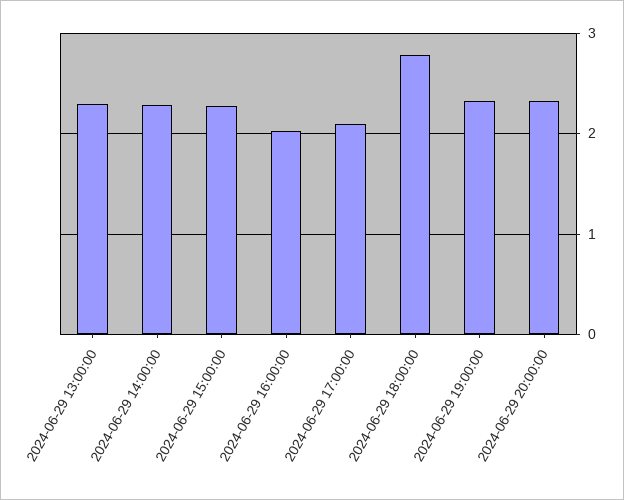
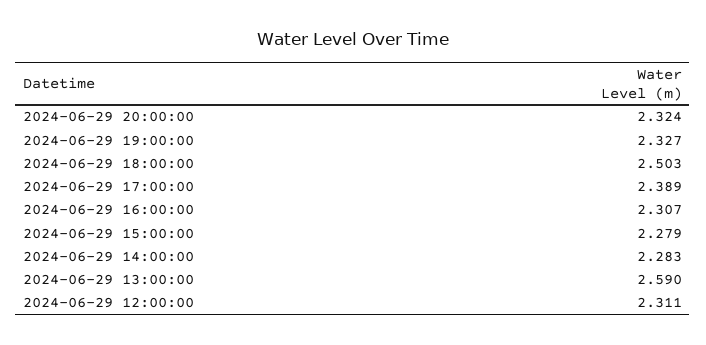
  {
-   "2024-06-29 13:00:00": 2.3,
+   "2024-06-29 13:00:00": 2.59,
    "2024-06-29 14:00:00": 2.283,
    "2024-06-29 15:00:00": 2.279,
-   "2024-06-29 16:00:00": 2,
+   "2024-06-29 16:00:00": 2.307,
-   "2024-06-29 17:00:00": 2.1,
+   "2024-06-29 17:00:00": 2.389,
-   "2024-06-29 18:00:00": 2.8,
+   "2024-06-29 18:00:00": 2.503,
    "2024-06-29 19:00:00": 2.327,
-   "2024-06-29 20:00:00": 2.324
+   "2024-06-29 20:00:00": 2.324,
+   "2024-06-29 12:00:00": 2.311
  }

